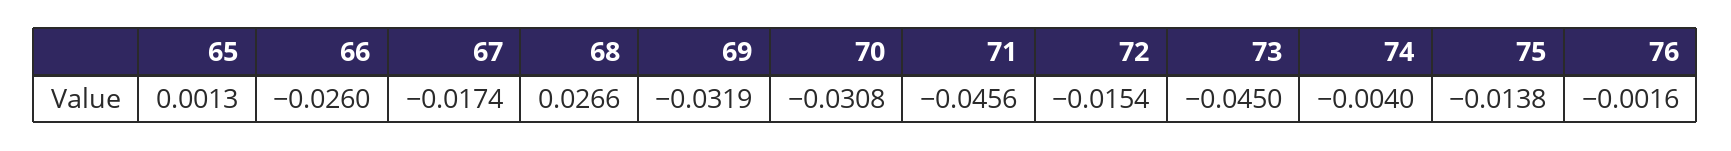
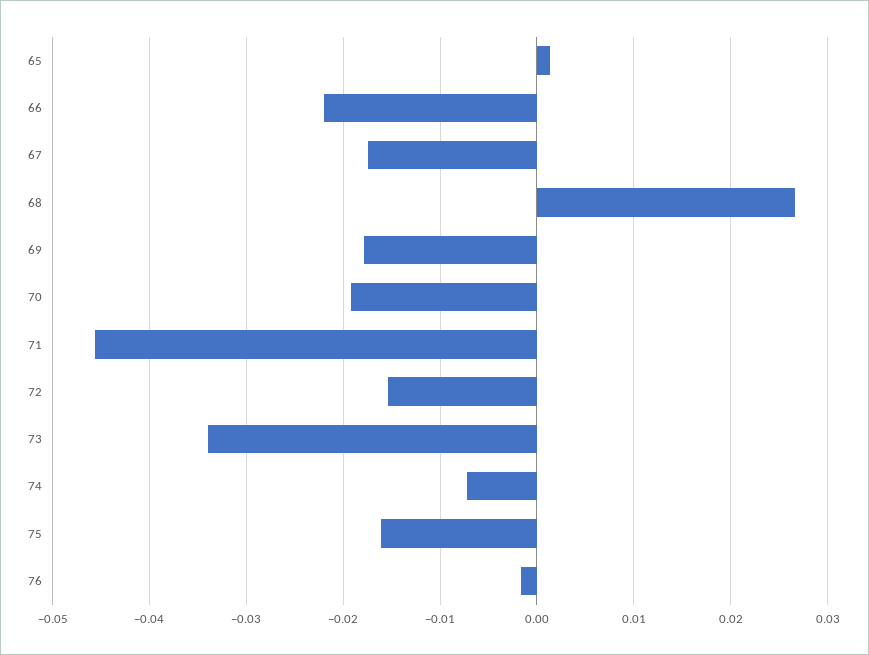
  {
    "65": 0.0013,
-   "66": -0.026,
+   "66": -0.022,
    "67": -0.0174,
    "68": 0.0266,
-   "69": -0.0319,
+   "69": -0.018,
-   "70": -0.0308,
+   "70": -0.019,
    "71": -0.0456,
    "72": -0.0154,
-   "73": -0.045,
+   "73": -0.034,
-   "74": -0.004,
+   "74": -0.007,
-   "75": -0.0138,
+   "75": -0.016,
    "76": -0.0016
  }

